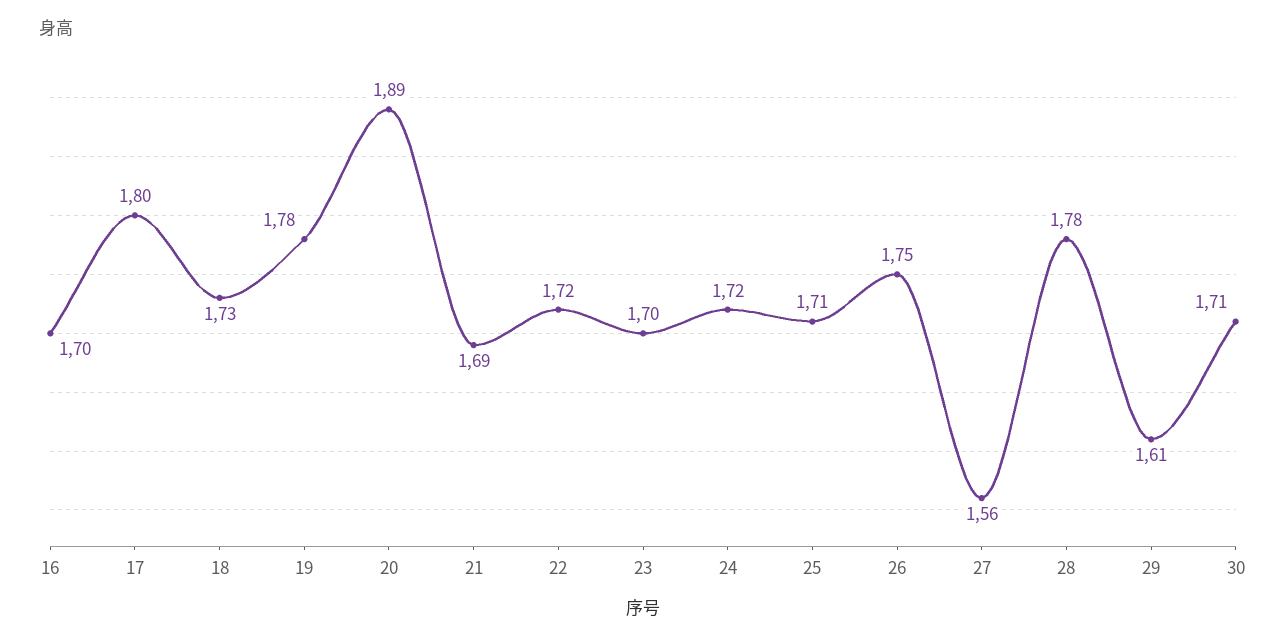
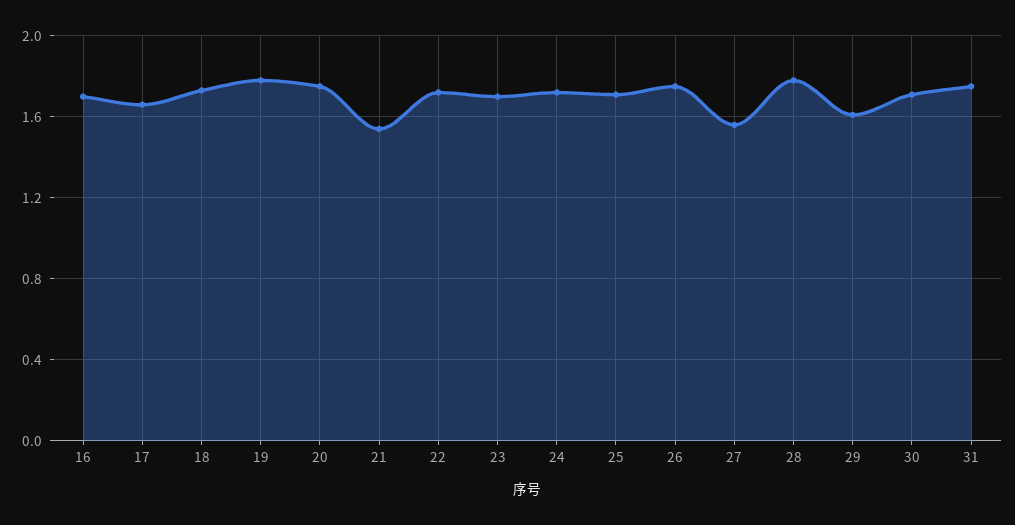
  {
    "16": 1.7,
-   "17": 1.8,
+   "17": 1.65,
    "18": 1.73,
    "19": 1.78,
-   "20": 1.89,
+   "20": 1.75,
-   "21": 1.69,
+   "21": 1.55,
    "22": 1.72,
    "23": 1.7,
    "24": 1.72,
    "25": 1.71,
    "26": 1.75,
    "27": 1.56,
    "28": 1.78,
    "29": 1.61,
-   "30": 1.71
+   "30": 1.71,
+   "31": 1.75
  }

